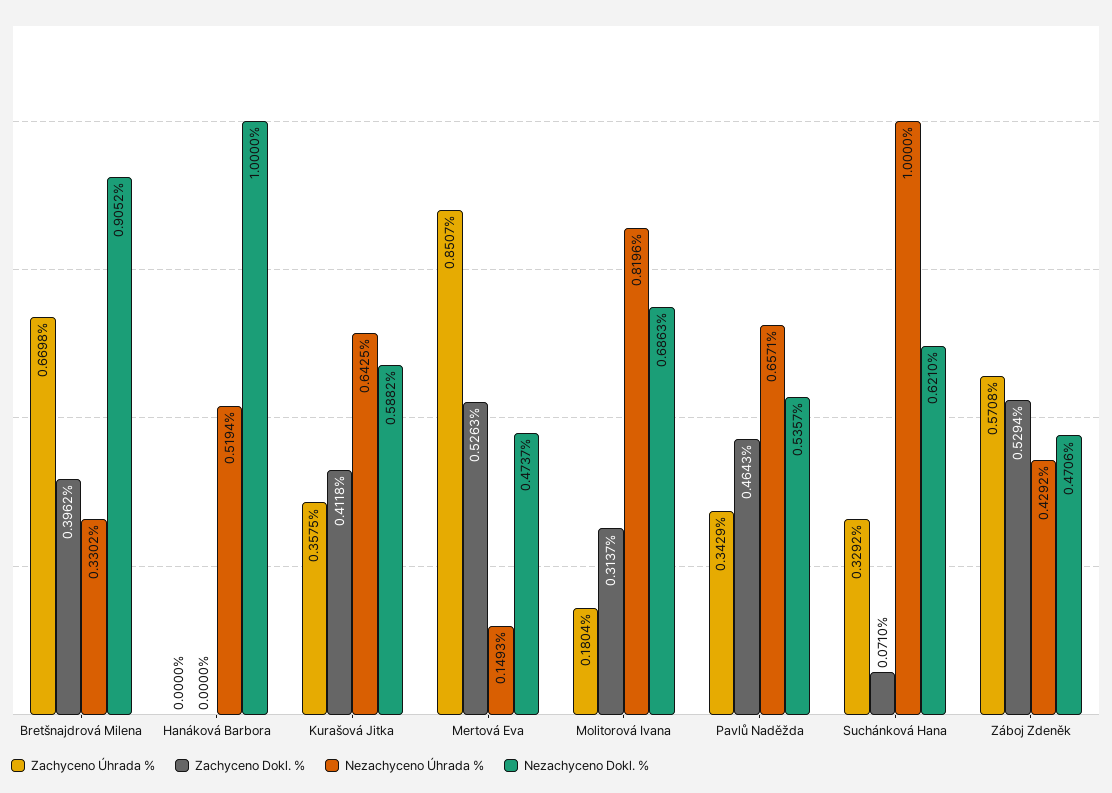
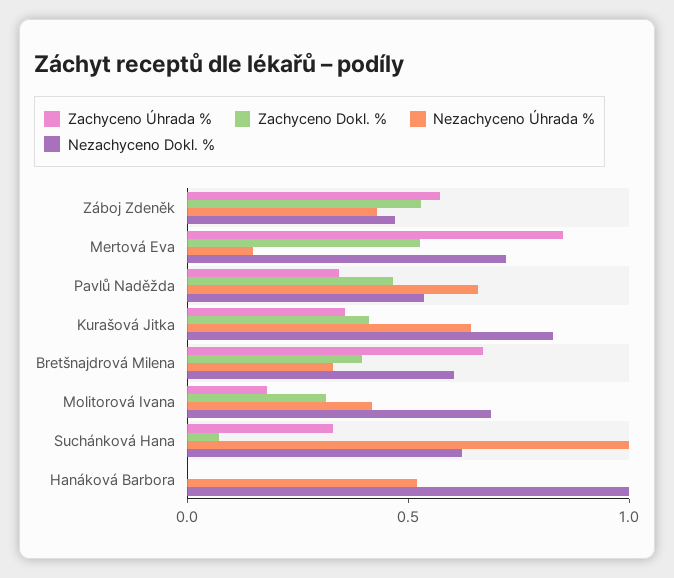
  {
    "Zachyceno Úhrada %": {
      "Bretšnajdrová Milena": 0.6698,
      "Hanáková Barbora": 0,
      "Kurašová Jitka": 0.3575,
      "Mertová Eva": 0.8507,
      "Molitorová Ivana": 0.1804,
      "Pavlů Naděžda": 0.3429,
      "Suchánková Hana": 0.3292,
      "Záboj Zdeněk": 0.5708
    },
    "Zachyceno Dokl. %": {
      "Bretšnajdrová Milena": 0.3962,
      "Hanáková Barbora": 0,
      "Kurašová Jitka": 0.4118,
      "Mertová Eva": 0.5263,
      "Molitorová Ivana": 0.3137,
      "Pavlů Naděžda": 0.4643,
      "Suchánková Hana": 0.071,
      "Záboj Zdeněk": 0.5294
    },
    "Nezachyceno Úhrada %": {
      "Bretšnajdrová Milena": 0.3302,
      "Hanáková Barbora": 0.5194,
      "Kurašová Jitka": 0.6425,
      "Mertová Eva": 0.1493,
-     "Molitorová Ivana": 0.8196,
+     "Molitorová Ivana": 0.4,
      "Pavlů Naděžda": 0.6571,
      "Suchánková Hana": 1,
      "Záboj Zdeněk": 0.4292
    },
    "Nezachyceno Dokl. %": {
-     "Bretšnajdrová Milena": 0.9052,
+     "Bretšnajdrová Milena": 0.6,
      "Hanáková Barbora": 1,
-     "Kurašová Jitka": 0.5882,
+     "Kurašová Jitka": 0.8,
-     "Mertová Eva": 0.4737,
+     "Mertová Eva": 0.7,
      "Molitorová Ivana": 0.6863,
      "Pavlů Naděžda": 0.5357,
      "Suchánková Hana": 0.621,
      "Záboj Zdeněk": 0.4706
    }
  }

